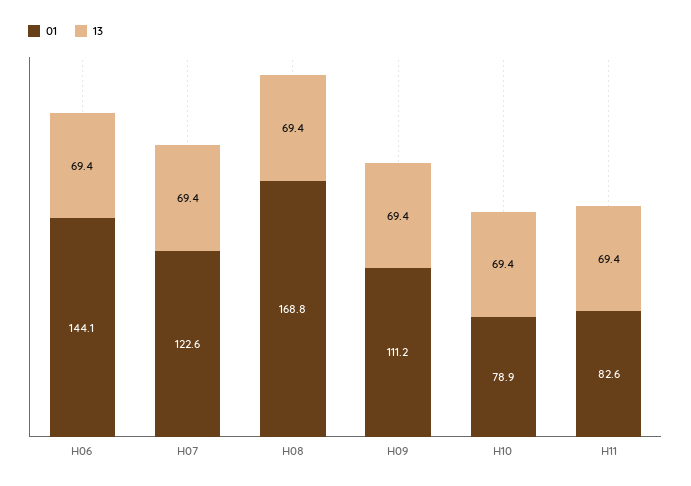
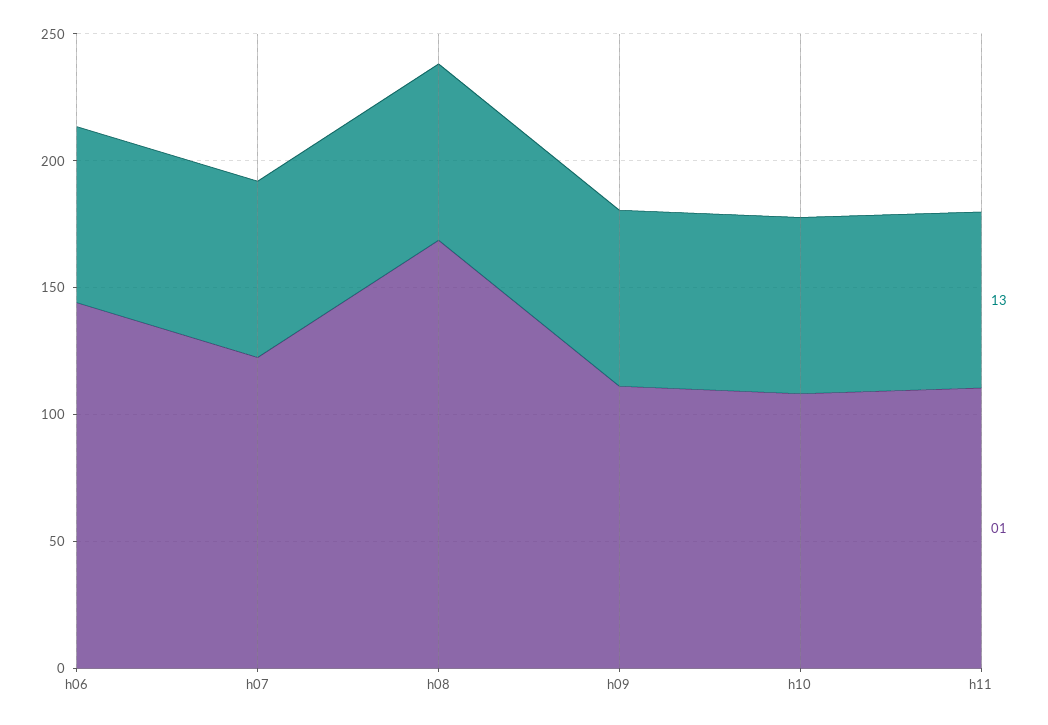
  {
    "01": {
      "H06": 144.1,
      "H07": 122.6,
      "H08": 168.8,
      "H09": 111.2,
-     "H10": 78.9,
+     "H10": 110,
-     "H11": 82.6
+     "H11": 110
    },
    "13": {
      "H06": 69.4,
      "H07": 69.4,
      "H08": 69.4,
      "H09": 69.4,
      "H10": 69.4,
      "H11": 69.4
    }
  }

